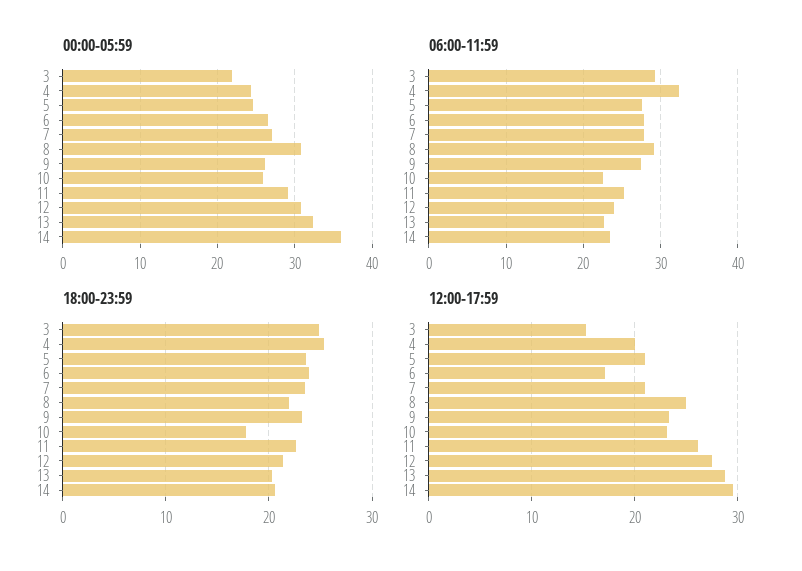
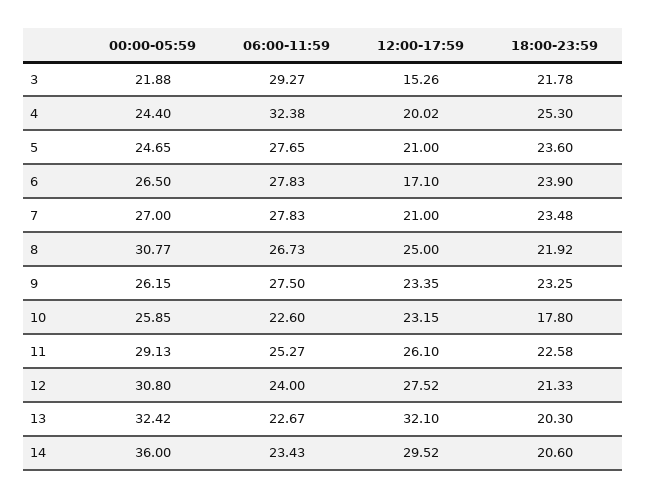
  {
    "00:00-05:59": {
      "3": 21.88,
      "4": 24.4,
      "5": 24.65,
      "6": 26.5,
      "7": 27,
      "8": 30.77,
      "9": 26.15,
      "10": 25.85,
      "11": 29.13,
      "12": 30.8,
      "13": 32.42,
      "14": 36
    },
    "06:00-11:59": {
      "3": 29.27,
      "4": 32.38,
      "5": 27.65,
      "6": 27.83,
      "7": 27.83,
-     "8": 29,
+     "8": 26.73,
      "9": 27.5,
      "10": 22.6,
      "11": 25.27,
      "12": 24,
      "13": 22.67,
      "14": 23.43
    },
    "18:00-23:59": {
-     "3": 25,
+     "3": 21.78,
      "4": 25.3,
      "5": 23.6,
      "6": 23.9,
      "7": 23.48,
      "8": 21.92,
      "9": 23.25,
      "10": 17.8,
      "11": 22.58,
      "12": 21.33,
      "13": 20.3,
      "14": 20.6
    },
    "12:00-17:59": {
      "3": 15.26,
      "4": 20.02,
      "5": 21,
      "6": 17.1,
      "7": 21,
      "8": 25,
      "9": 23.35,
      "10": 23.15,
      "11": 26.1,
      "12": 27.52,
-     "13": 29,
+     "13": 32.1,
      "14": 29.52
    }
  }

